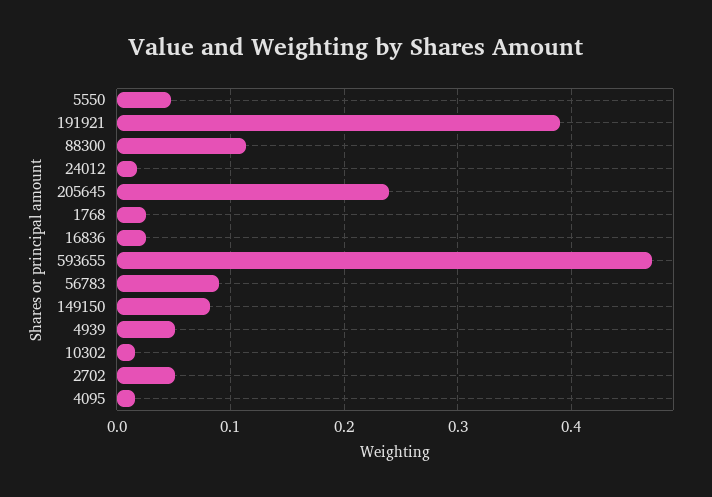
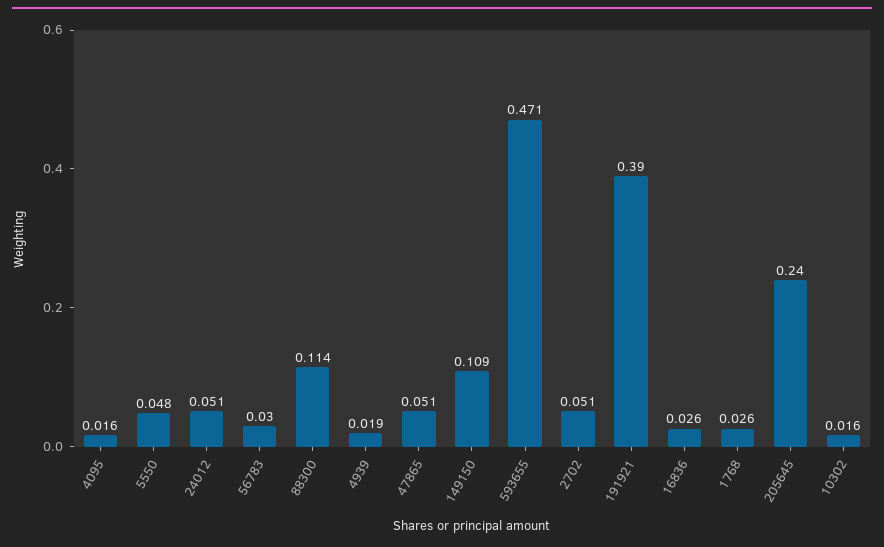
  {
    "5550": 0.048,
    "191921": 0.39,
    "88300": 0.114,
-   "24012": 0.02,
+   "24012": 0.051,
    "205645": 0.24,
    "1768": 0.026,
    "16836": 0.026,
    "593655": 0.471,
-   "56783": 0.09,
+   "56783": 0.03,
-   "149150": 0.08,
+   "149150": 0.109,
-   "4939": 0.05,
+   "4939": 0.019,
    "10302": 0.016,
    "2702": 0.051,
-   "4095": 0.016
+   "4095": 0.016,
+   "47865": 0.051
  }

